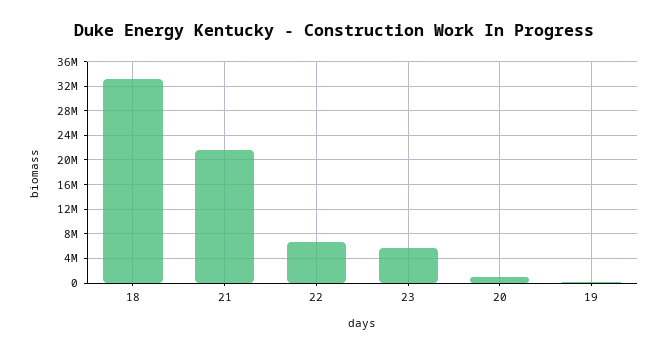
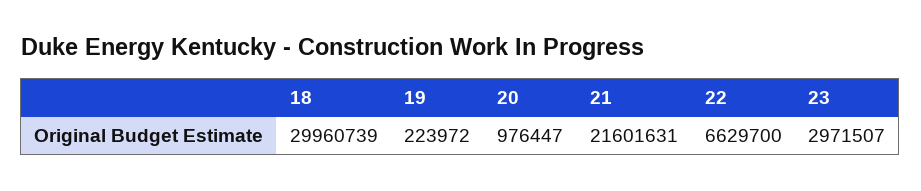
  {
-   "18": 33000000,
+   "18": 29960739,
    "21": 21601631,
    "22": 6629700,
-   "23": 6000000,
+   "23": 2971507,
    "20": 976447,
    "19": 223972
  }

